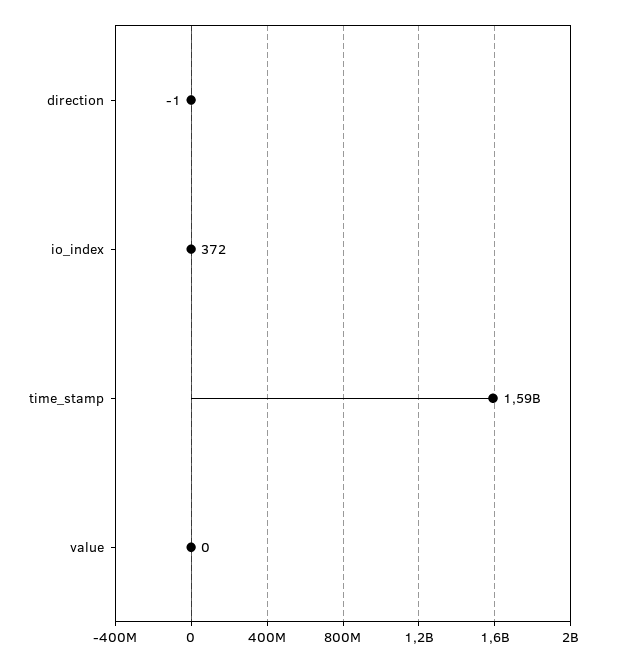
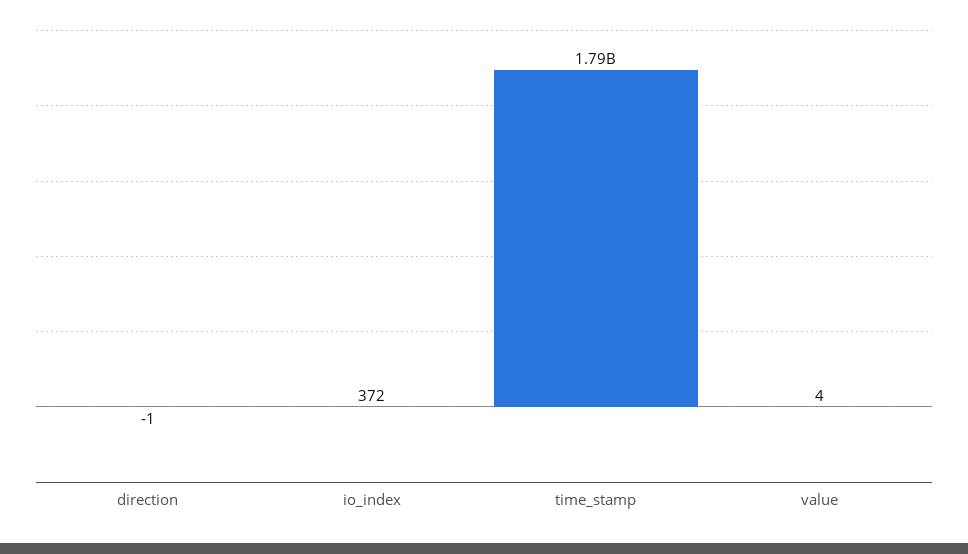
  {
    "direction": -1,
    "io_index": 372,
-   "time_stamp": 1590000000,
+   "time_stamp": 1790000000,
-   "value": 0
+   "value": 4
  }

